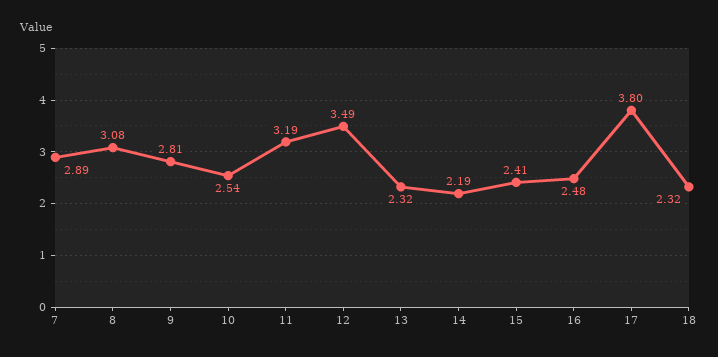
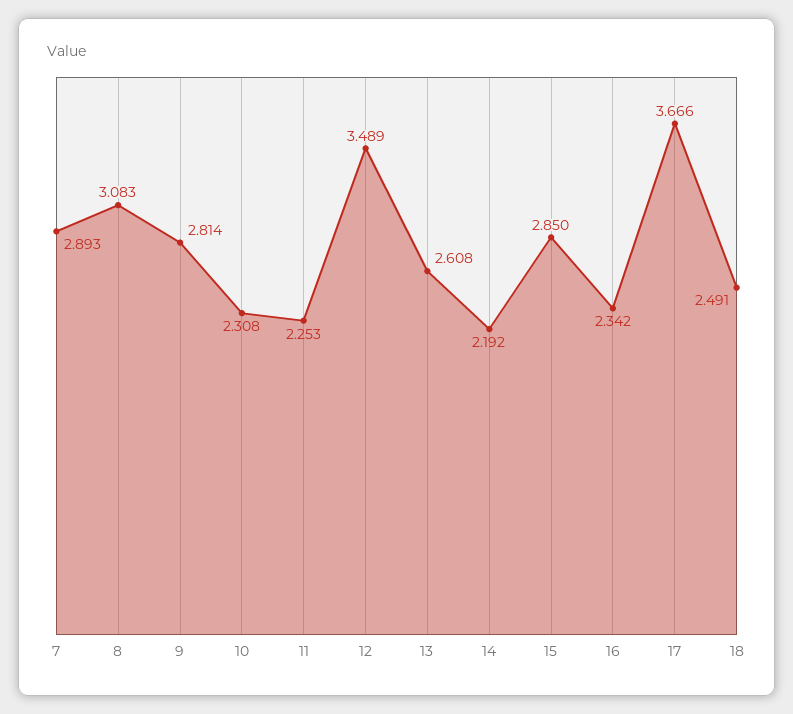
  {
    "7": 2.893,
    "8": 3.083,
    "9": 2.814,
-   "10": 2.54,
+   "10": 2.308,
-   "11": 3.19,
+   "11": 2.253,
    "12": 3.489,
-   "13": 2.32,
+   "13": 2.608,
    "14": 2.192,
-   "15": 2.41,
+   "15": 2.85,
-   "16": 2.48,
+   "16": 2.342,
-   "17": 3.8,
+   "17": 3.666,
-   "18": 2.32
+   "18": 2.491
  }

